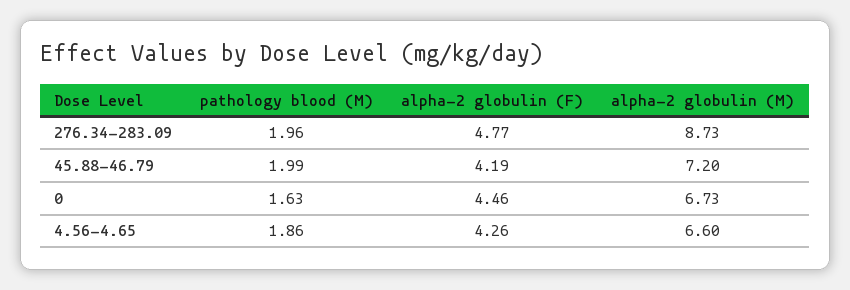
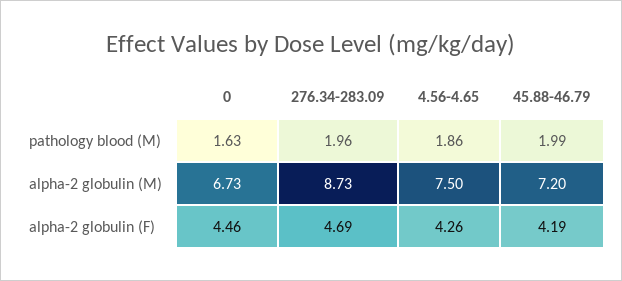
  {
    "pathology blood (M)": {
      "276.34-283.09": 1.96,
      "45.88-46.79": 1.99,
      "0": 1.63,
      "4.56-4.65": 1.86
    },
    "alpha-2 globulin (F)": {
-     "276.34-283.09": 4.77,
+     "276.34-283.09": 4.69,
      "45.88-46.79": 4.19,
      "0": 4.46,
      "4.56-4.65": 4.26
    },
    "alpha-2 globulin (M)": {
      "276.34-283.09": 8.73,
      "45.88-46.79": 7.2,
      "0": 6.73,
-     "4.56-4.65": 6.6
+     "4.56-4.65": 7.5
    }
  }

